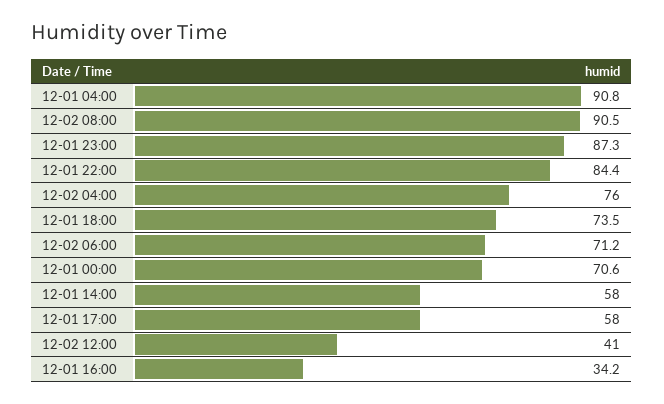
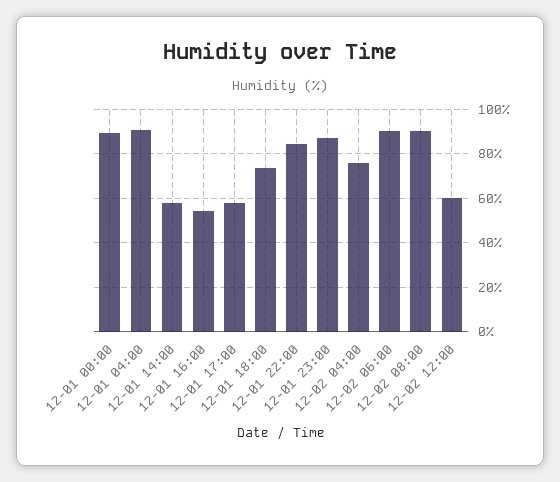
  {
    "12-01 04:00": 90.8,
    "12-02 08:00": 90.5,
    "12-01 23:00": 87.3,
    "12-01 22:00": 84.4,
    "12-02 04:00": 76,
    "12-01 18:00": 73.5,
-   "12-02 06:00": 71.2,
+   "12-02 06:00": 90,
-   "12-01 00:00": 70.6,
+   "12-01 00:00": 90,
    "12-01 14:00": 58,
    "12-01 17:00": 58,
-   "12-02 12:00": 41,
+   "12-02 12:00": 60,
-   "12-01 16:00": 34.2
+   "12-01 16:00": 55
  }

